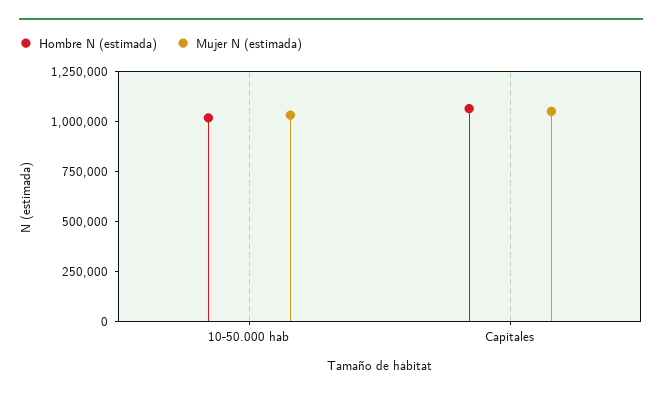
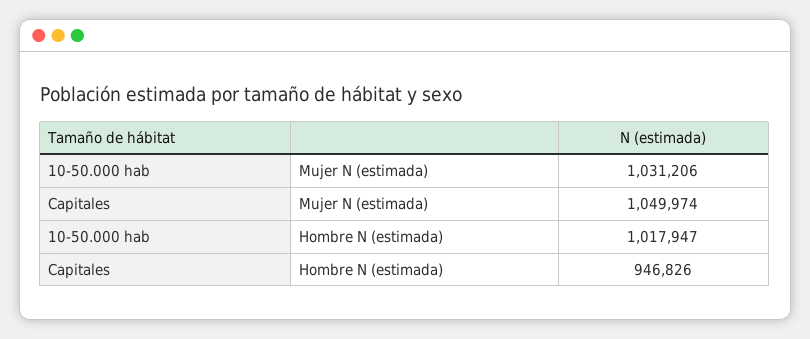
  {
    "Hombre N (estimada)": {
      "10-50.000 hab": 1017947,
-     "Capitales": 1050000
+     "Capitales": 946826
    },
    "Mujer N (estimada)": {
      "10-50.000 hab": 1031206,
      "Capitales": 1049974
    }
  }

